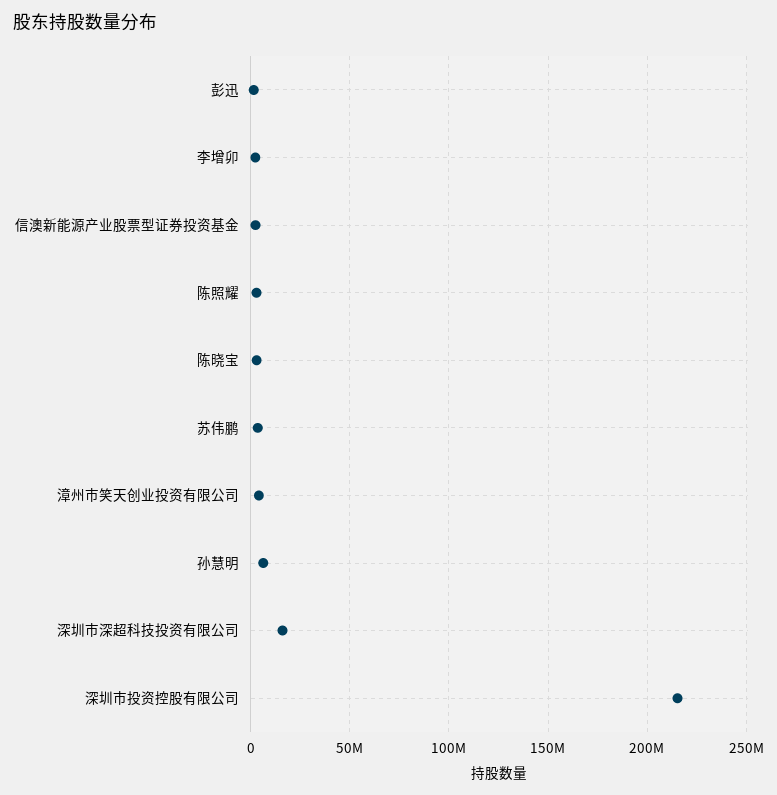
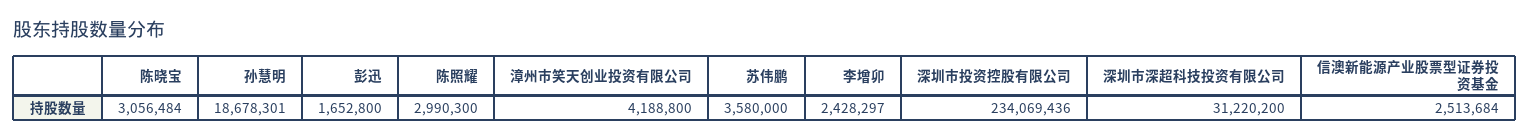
  {
    "彭迅": 1652800,
    "李增卯": 2428297,
    "信澳新能源产业股票型证券投资基金": 2513684,
    "陈照耀": 2990300,
    "陈晓宝": 3056484,
    "苏伟鹏": 3580000,
    "漳州市笑天创业投资有限公司": 4188800,
-   "孙慧明": 5000000,
+   "孙慧明": 18678301,
-   "深圳市深超科技投资有限公司": 15000000,
+   "深圳市深超科技投资有限公司": 31220200,
-   "深圳市投资控股有限公司": 215000000
+   "深圳市投资控股有限公司": 234069436
  }

